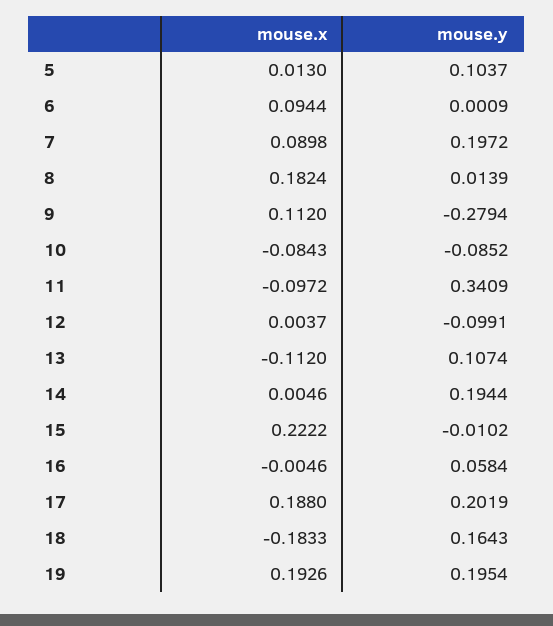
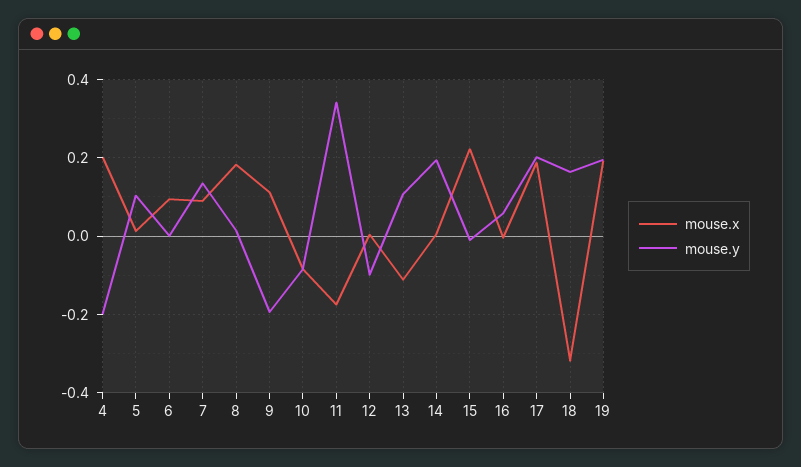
  {
    "mouse.x": {
      "5": 0.013,
      "6": 0.0944,
      "7": 0.0898,
      "8": 0.1824,
      "9": 0.112,
      "10": -0.0843,
-     "11": -0.0972,
+     "11": -0.18,
      "12": 0.0037,
      "13": -0.112,
      "14": 0.0046,
      "15": 0.2222,
      "16": -0.0046,
      "17": 0.188,
-     "18": -0.1833,
+     "18": -0.32,
-     "19": 0.1926
+     "19": 0.1926,
+     "4": 0.2
    },
    "mouse.y": {
      "5": 0.1037,
      "6": 0.0009,
-     "7": 0.1972,
+     "7": 0.14,
      "8": 0.0139,
-     "9": -0.2794,
+     "9": -0.2,
      "10": -0.0852,
      "11": 0.3409,
      "12": -0.0991,
      "13": 0.1074,
      "14": 0.1944,
      "15": -0.0102,
      "16": 0.0584,
      "17": 0.2019,
      "18": 0.1643,
-     "19": 0.1954
+     "19": 0.1954,
+     "4": -0.2
    }
  }

